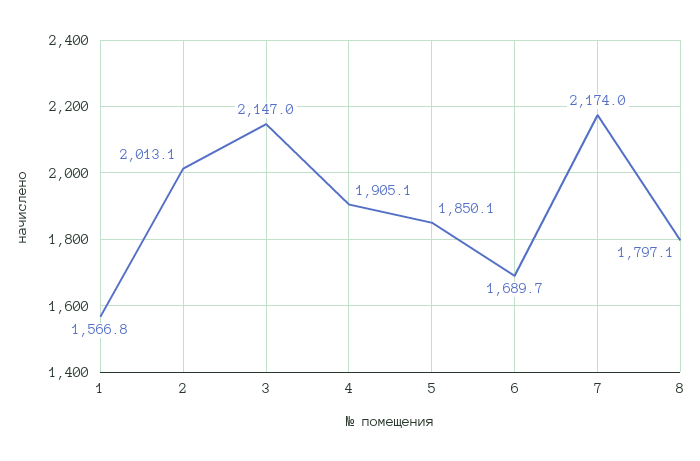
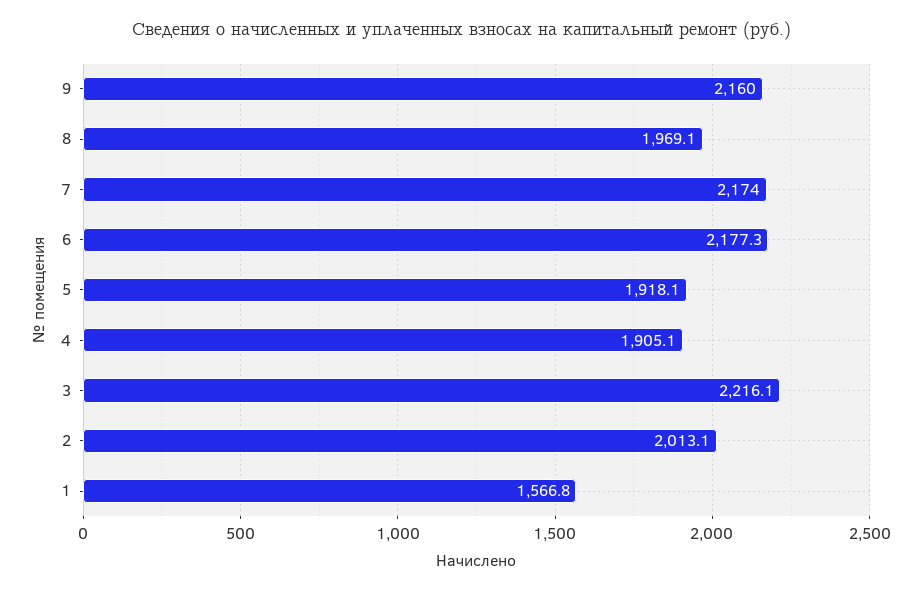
  {
    "1": 1566.8,
    "2": 2013.1,
-   "3": 2147,
+   "3": 2216.1,
    "4": 1905.1,
-   "5": 1850.1,
+   "5": 1918.1,
-   "6": 1689.7,
+   "6": 2177.3,
    "7": 2174,
-   "8": 1797.1
+   "8": 1969.1,
+   "9": 2160
  }

